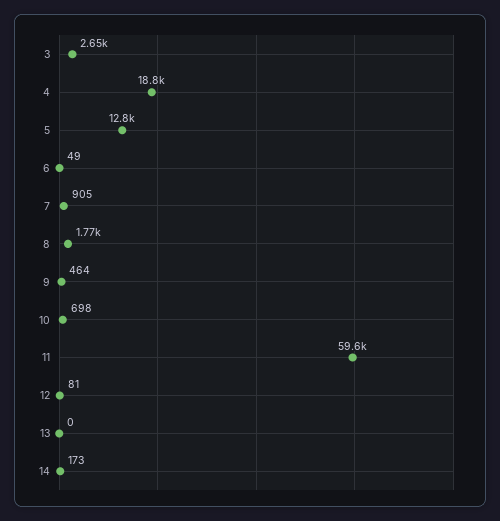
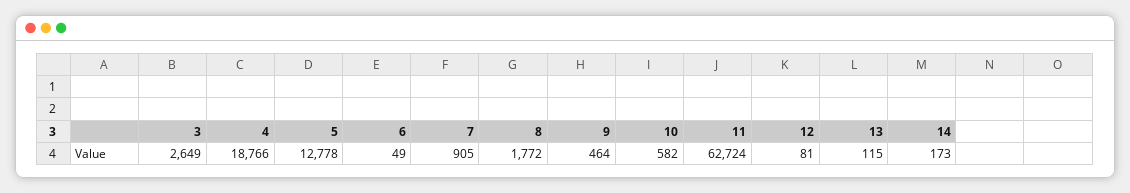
  {
    "3": 2649,
    "4": 18766,
    "5": 12778,
    "6": 49,
    "7": 905,
    "8": 1772,
    "9": 464,
-   "10": 698,
+   "10": 582,
-   "11": 59600,
+   "11": 62724,
    "12": 81,
-   "13": 0,
+   "13": 115,
    "14": 173
  }

